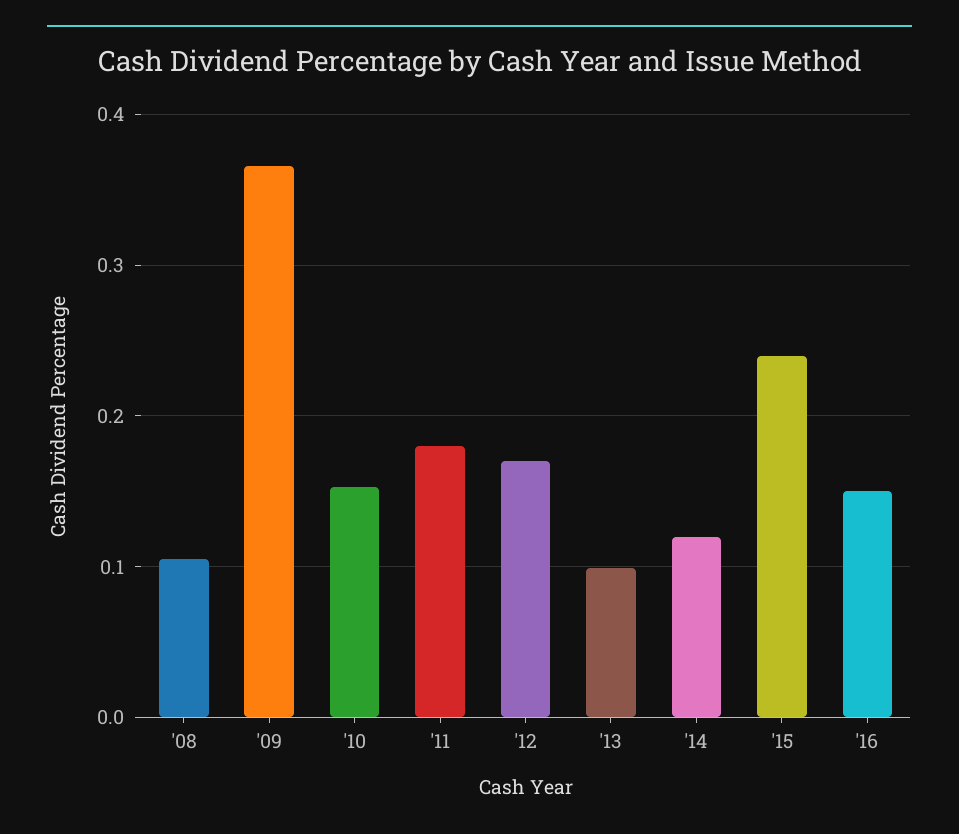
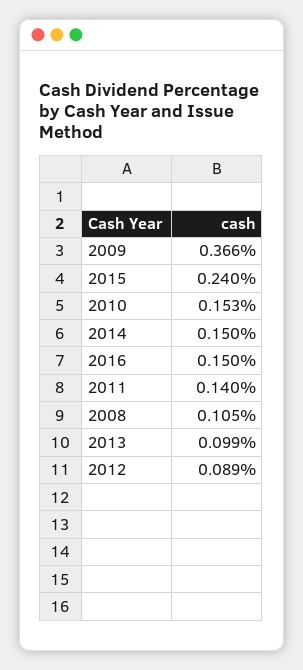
  {
    "'08": 0.105,
    "'09": 0.366,
    "'10": 0.153,
-   "'11": 0.18,
+   "'11": 0.14,
-   "'12": 0.17,
+   "'12": 0.089,
    "'13": 0.099,
-   "'14": 0.12,
+   "'14": 0.15,
    "'15": 0.24,
    "'16": 0.15
  }

